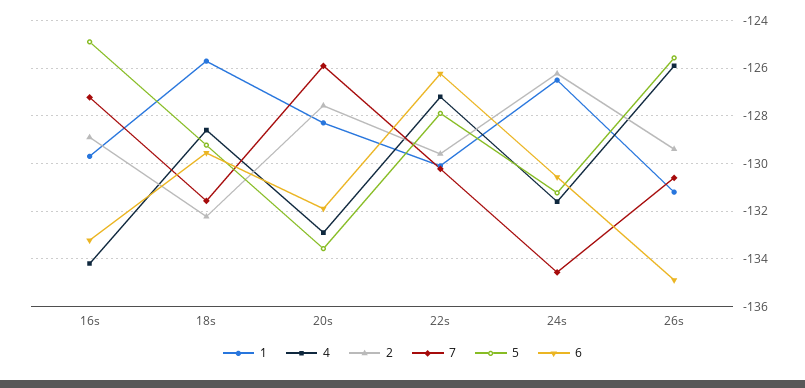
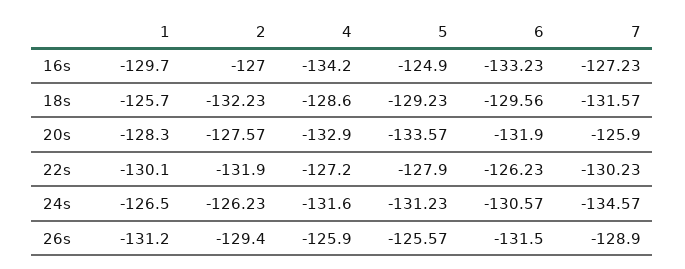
  {
    "1": {
      "16s": -129.7,
      "18s": -125.7,
      "20s": -128.3,
      "22s": -130.1,
      "24s": -126.5,
      "26s": -131.2
    },
    "4": {
      "16s": -134.2,
      "18s": -128.6,
      "20s": -132.9,
      "22s": -127.2,
      "24s": -131.6,
      "26s": -125.9
    },
    "2": {
-     "16s": -129,
+     "16s": -127,
      "18s": -132.23,
      "20s": -127.57,
-     "22s": -129.5,
+     "22s": -131.9,
      "24s": -126.23,
      "26s": -129.4
    },
    "7": {
      "16s": -127.23,
      "18s": -131.57,
      "20s": -125.9,
      "22s": -130.23,
      "24s": -134.57,
-     "26s": -130.5
+     "26s": -128.9
    },
    "5": {
      "16s": -124.9,
      "18s": -129.23,
      "20s": -133.57,
      "22s": -127.9,
      "24s": -131.23,
      "26s": -125.57
    },
    "6": {
      "16s": -133.23,
      "18s": -129.56,
      "20s": -131.9,
      "22s": -126.23,
      "24s": -130.57,
-     "26s": -135
+     "26s": -131.5
    }
  }

